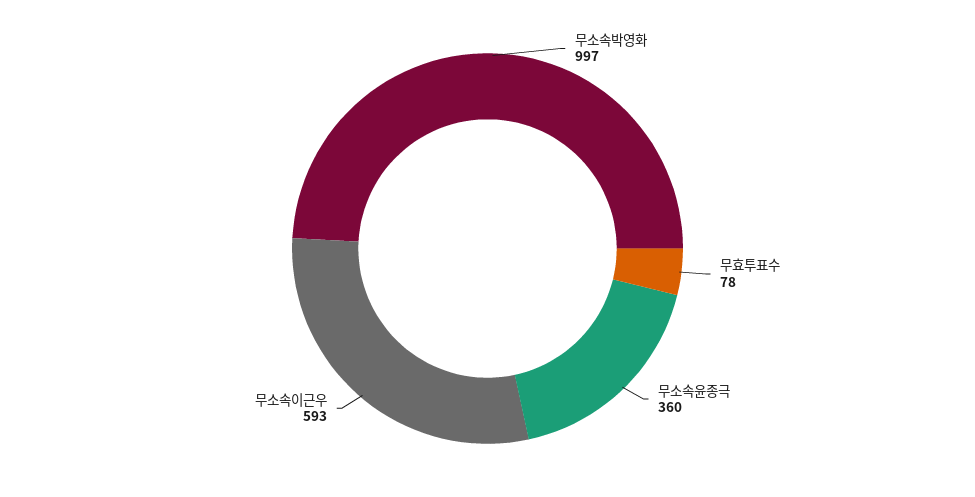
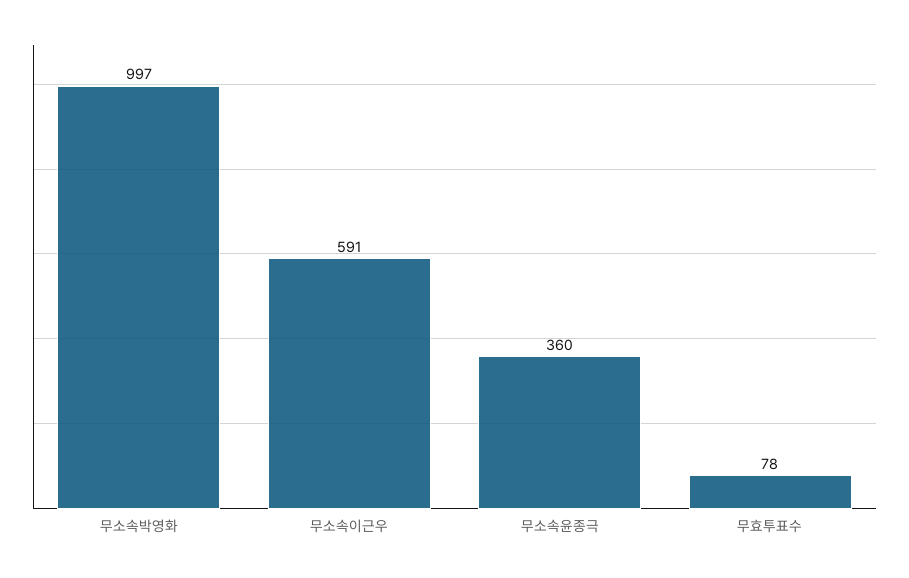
  {
    "무소속박영화": 997,
    "무효투표수": 78,
    "무소속윤종극": 360,
-   "무소속이근우": 593
+   "무소속이근우": 591
  }

